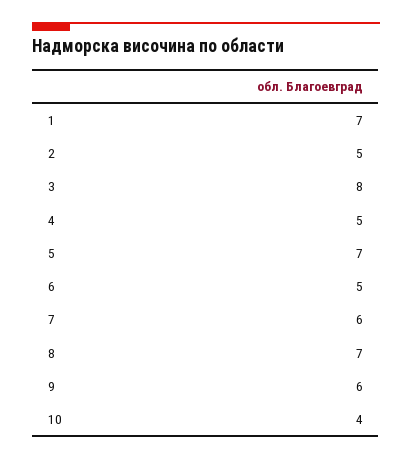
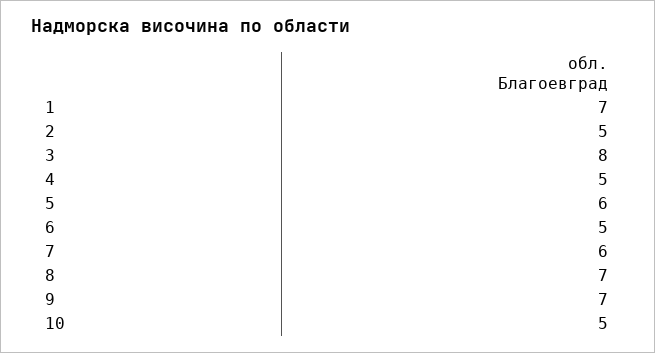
  {
    "1": 7,
    "2": 5,
    "3": 8,
    "4": 5,
-   "5": 7,
+   "5": 6,
    "6": 5,
    "7": 6,
    "8": 7,
-   "9": 6,
+   "9": 7,
-   "10": 4
+   "10": 5
  }

